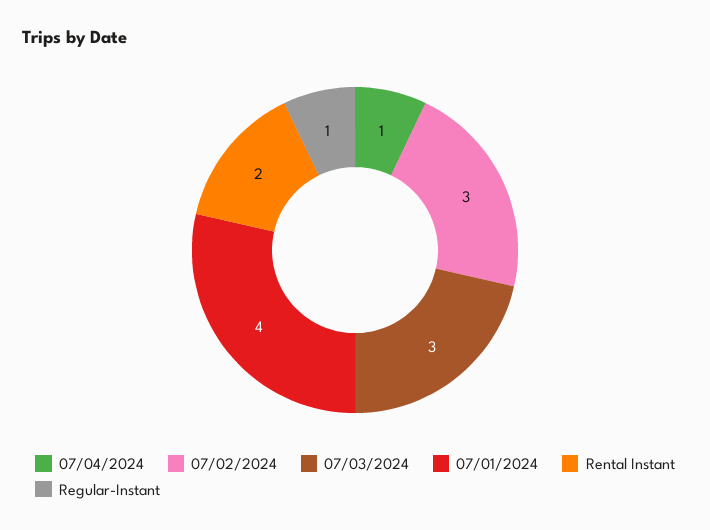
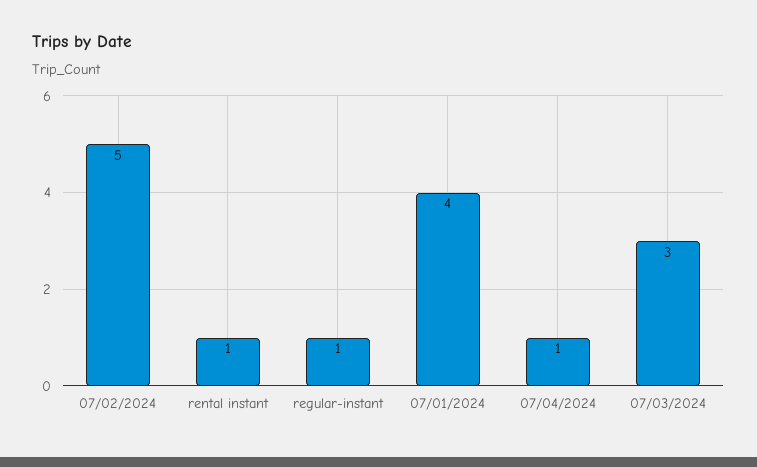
  {
    "07/04/2024": 1,
-   "07/02/2024": 3,
+   "07/02/2024": 5,
    "07/03/2024": 3,
    "07/01/2024": 4,
-   "Rental Instant": 2,
+   "Rental Instant": 1,
    "Regular-Instant": 1
  }

